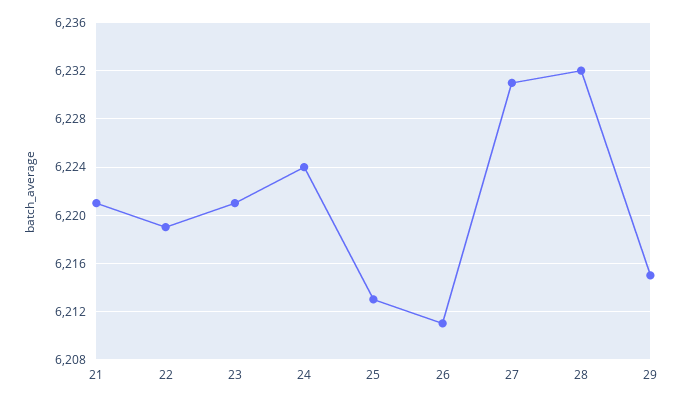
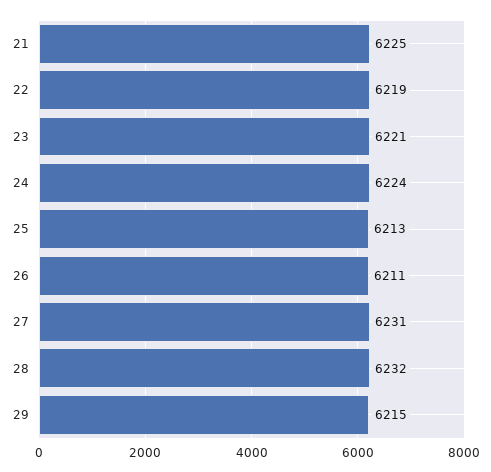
  {
-   "21": 6221,
+   "21": 6225,
    "22": 6219,
    "23": 6221,
    "24": 6224,
    "25": 6213,
    "26": 6211,
    "27": 6231,
    "28": 6232,
    "29": 6215
  }

